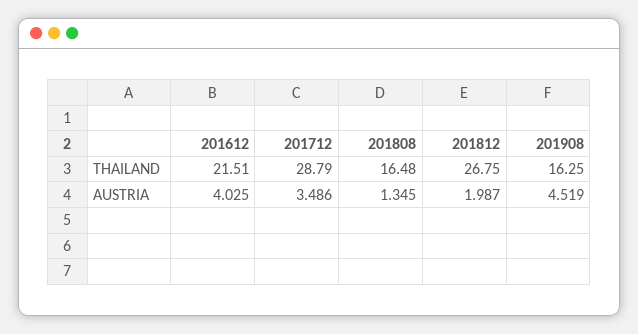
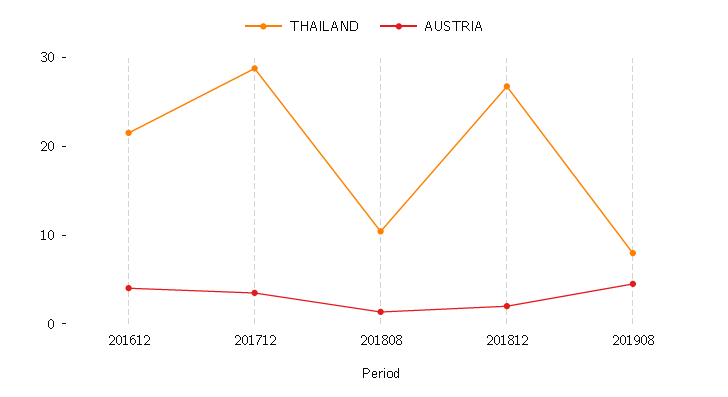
  {
    "THAILAND": {
      "201612": 21.51,
      "201712": 28.79,
-     "201808": 16.48,
+     "201808": 10,
      "201812": 26.75,
-     "201908": 16.25
+     "201908": 8
    },
    "AUSTRIA": {
      "201612": 4.025,
      "201712": 3.486,
      "201808": 1.345,
      "201812": 1.987,
      "201908": 4.519
    }
  }

